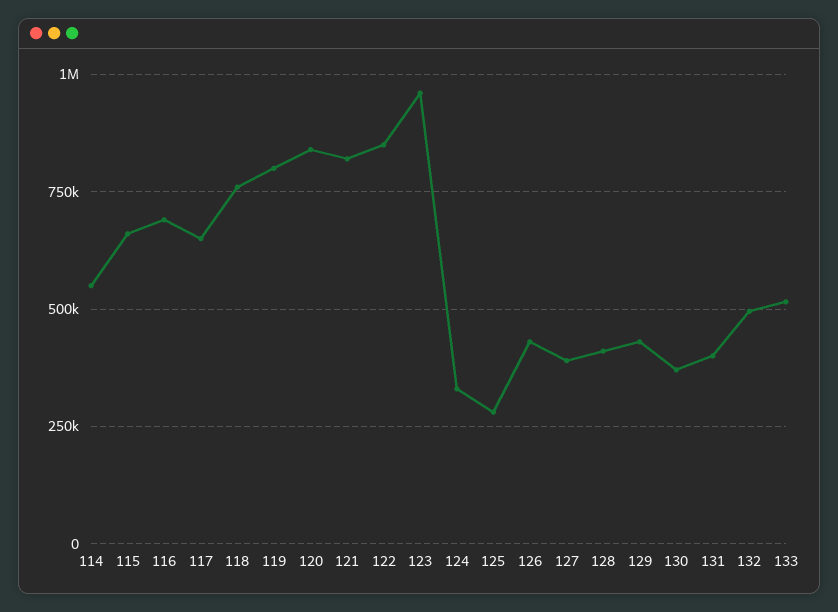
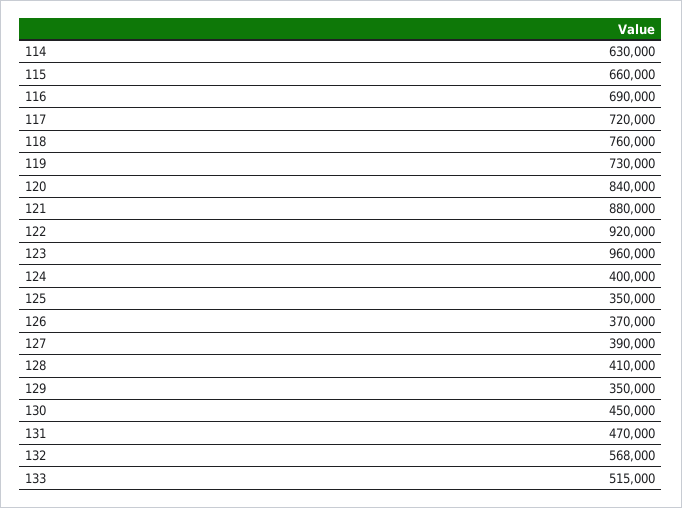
  {
-   "114": 550000,
+   "114": 630000,
    "115": 660000,
    "116": 690000,
-   "117": 650000,
+   "117": 720000,
    "118": 760000,
-   "119": 800000,
+   "119": 730000,
    "120": 840000,
-   "121": 825000,
+   "121": 880000,
-   "122": 850000,
+   "122": 920000,
    "123": 960000,
-   "124": 325000,
+   "124": 400000,
-   "125": 275000,
+   "125": 350000,
-   "126": 425000,
+   "126": 370000,
    "127": 390000,
    "128": 410000,
-   "129": 425000,
+   "129": 350000,
-   "130": 375000,
+   "130": 450000,
-   "131": 400000,
+   "131": 470000,
-   "132": 500000,
+   "132": 568000,
    "133": 515000
  }

